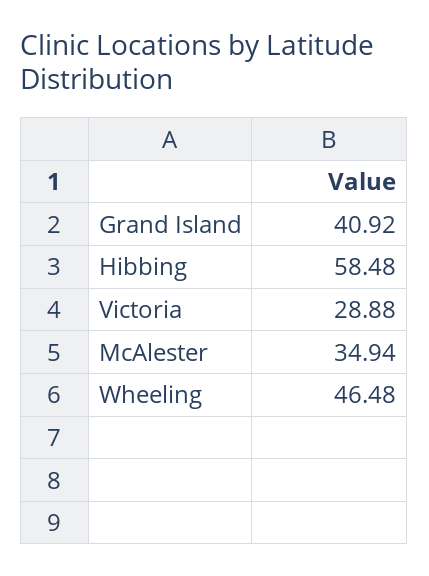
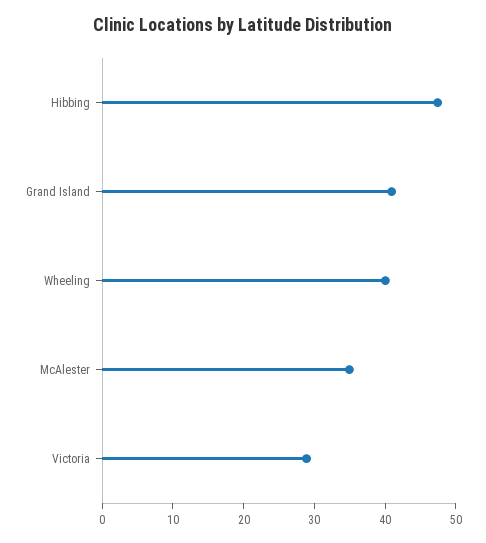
  {
    "Grand Island": 40.92,
-   "Hibbing": 58.48,
+   "Hibbing": 48,
    "Victoria": 28.88,
    "McAlester": 34.94,
-   "Wheeling": 46.48
+   "Wheeling": 40
  }

